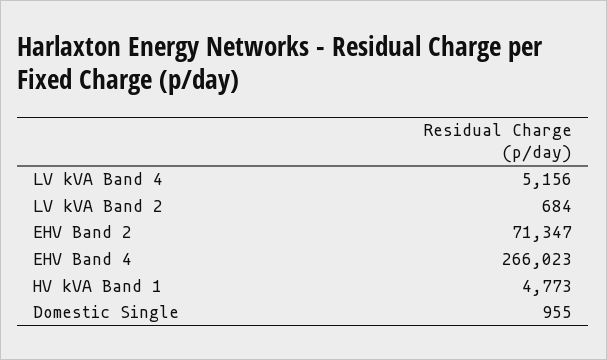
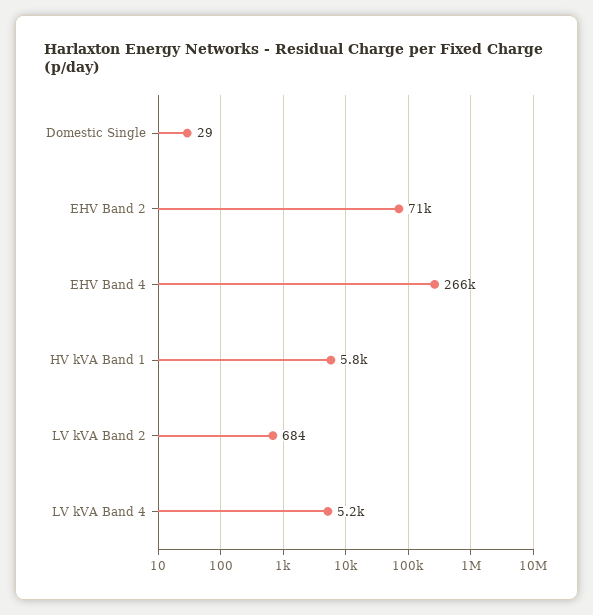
  {
    "LV kVA Band 4": 5156,
    "LV kVA Band 2": 684,
    "EHV Band 2": 71347,
    "EHV Band 4": 266023,
-   "HV kVA Band 1": 4773,
+   "HV kVA Band 1": 5800,
-   "Domestic Single": 955
+   "Domestic Single": 29
  }

